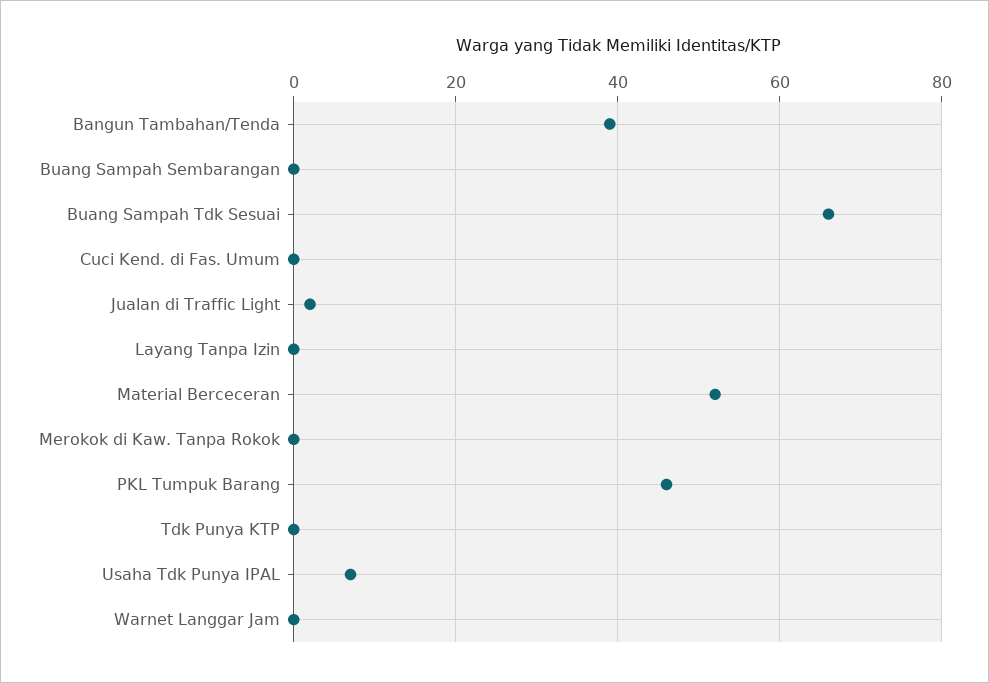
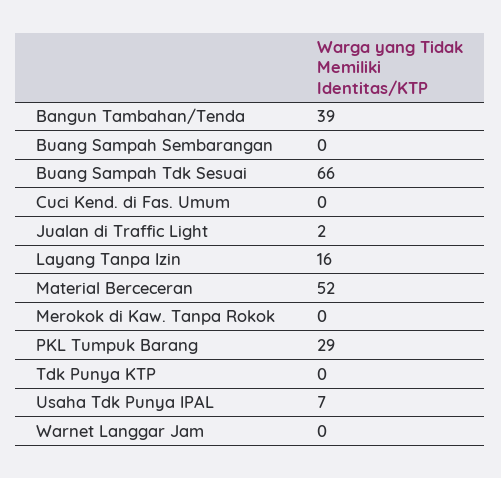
  {
    "Bangun Tambahan/Tenda": 39,
    "Buang Sampah Sembarangan": 0,
    "Buang Sampah Tdk Sesuai": 66,
    "Cuci Kend. di Fas. Umum": 0,
    "Jualan di Traffic Light": 2,
-   "Layang Tanpa Izin": 0,
+   "Layang Tanpa Izin": 16,
    "Material Berceceran": 52,
    "Merokok di Kaw. Tanpa Rokok": 0,
-   "PKL Tumpuk Barang": 45,
+   "PKL Tumpuk Barang": 29,
    "Tdk Punya KTP": 0,
    "Usaha Tdk Punya IPAL": 7,
    "Warnet Langgar Jam": 0
  }

